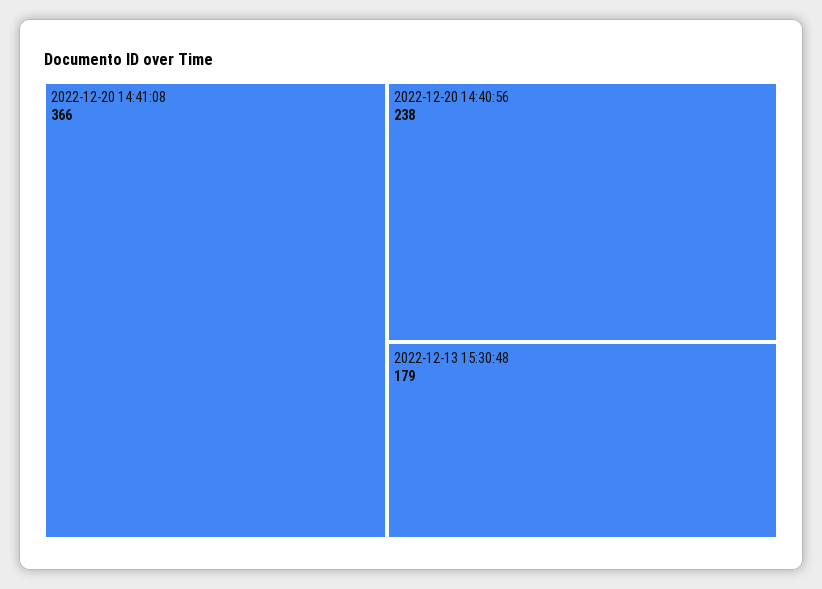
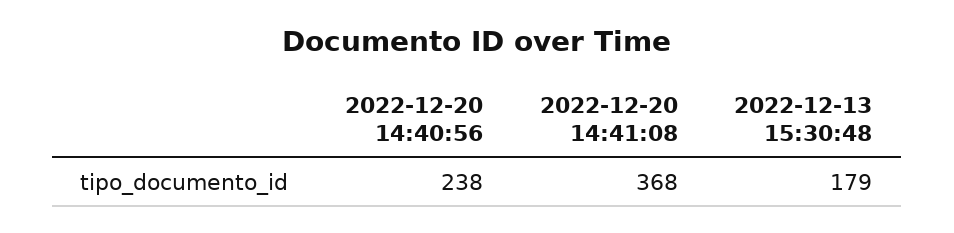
  {
-   "2022-12-20 14:41:08": 366,
+   "2022-12-20 14:41:08": 368,
    "2022-12-20 14:40:56": 238,
    "2022-12-13 15:30:48": 179
  }

